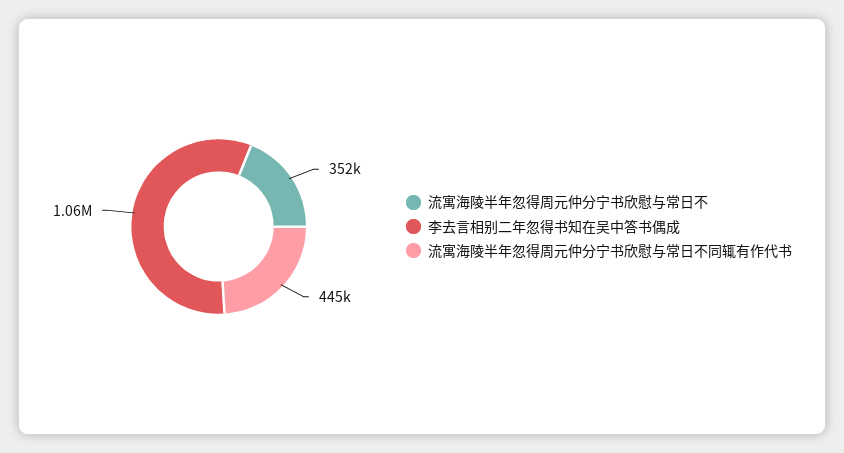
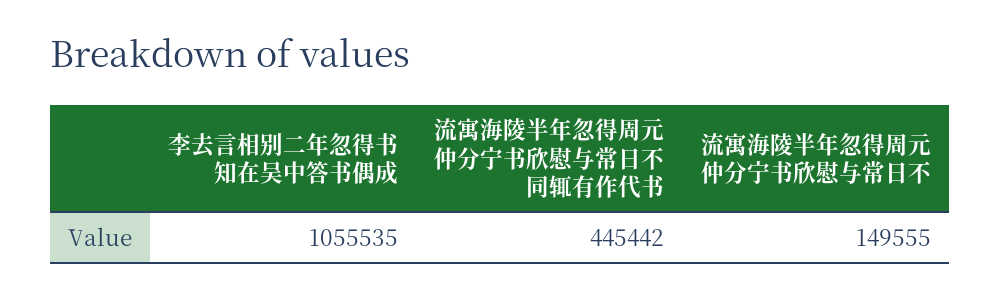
  {
-   "流寓海陵半年忽得周元仲分宁书欣慰与常日不": 352000,
+   "流寓海陵半年忽得周元仲分宁书欣慰与常日不": 149555,
    "李去言相别二年忽得书知在吴中答书偶成": 1055535,
    "流寓海陵半年忽得周元仲分宁书欣慰与常日不同辄有作代书": 445442
  }

